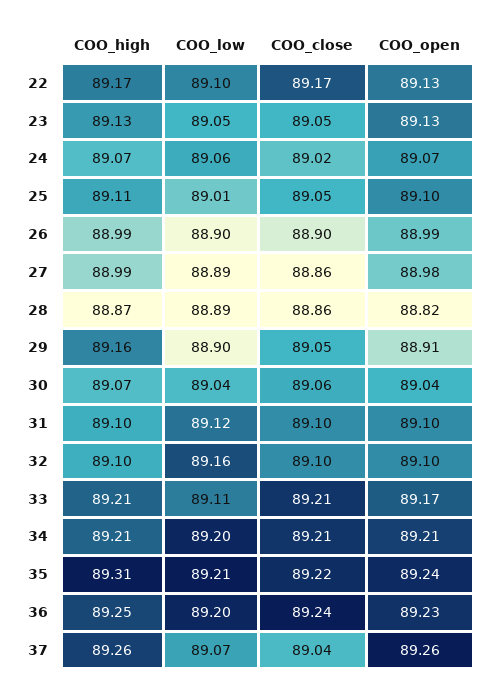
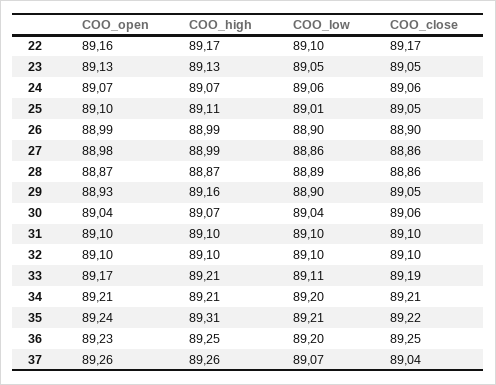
  {
    "COO_high": {
      "22": 89.17,
      "23": 89.13,
      "24": 89.07,
      "25": 89.11,
      "26": 88.99,
      "27": 88.99,
      "28": 88.87,
      "29": 89.16,
      "30": 89.07,
      "31": 89.1,
      "32": 89.1,
      "33": 89.21,
      "34": 89.21,
      "35": 89.31,
      "36": 89.25,
      "37": 89.26
    },
    "COO_low": {
      "22": 89.1,
      "23": 89.05,
      "24": 89.06,
      "25": 89.01,
      "26": 88.9,
-     "27": 88.89,
+     "27": 88.86,
      "28": 88.89,
      "29": 88.9,
      "30": 89.04,
-     "31": 89.12,
+     "31": 89.1,
-     "32": 89.16,
+     "32": 89.1,
      "33": 89.11,
      "34": 89.2,
      "35": 89.21,
      "36": 89.2,
      "37": 89.07
    },
    "COO_close": {
      "22": 89.17,
      "23": 89.05,
-     "24": 89.02,
+     "24": 89.06,
      "25": 89.05,
      "26": 88.9,
      "27": 88.86,
      "28": 88.86,
      "29": 89.05,
      "30": 89.06,
      "31": 89.1,
      "32": 89.1,
-     "33": 89.21,
+     "33": 89.19,
      "34": 89.21,
      "35": 89.22,
-     "36": 89.24,
+     "36": 89.25,
      "37": 89.04
    },
    "COO_open": {
-     "22": 89.13,
+     "22": 89.16,
      "23": 89.13,
      "24": 89.07,
      "25": 89.1,
      "26": 88.99,
      "27": 88.98,
-     "28": 88.82,
+     "28": 88.87,
-     "29": 88.91,
+     "29": 88.93,
      "30": 89.04,
      "31": 89.1,
      "32": 89.1,
      "33": 89.17,
      "34": 89.21,
      "35": 89.24,
      "36": 89.23,
      "37": 89.26
    }
  }

